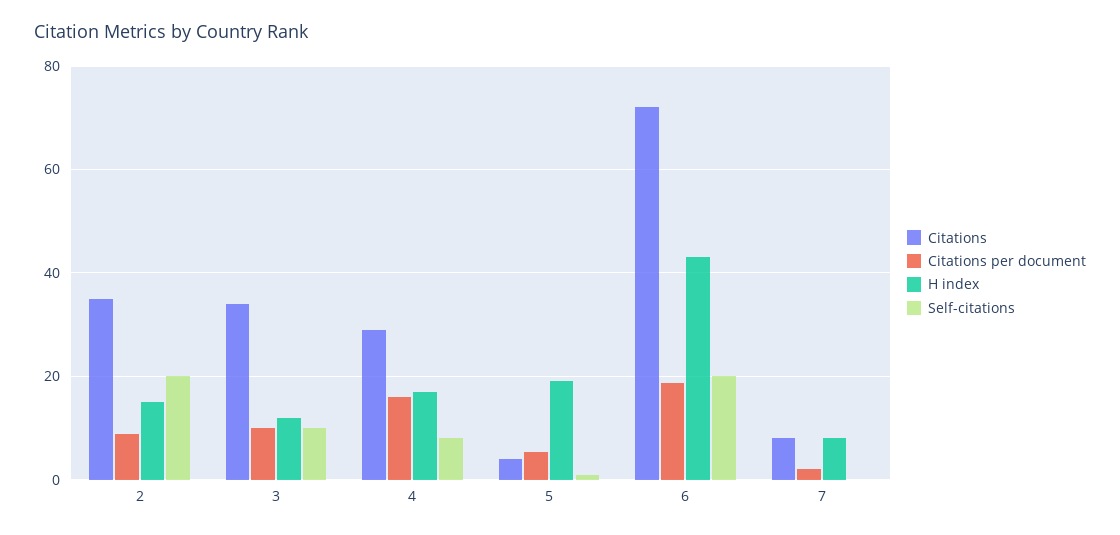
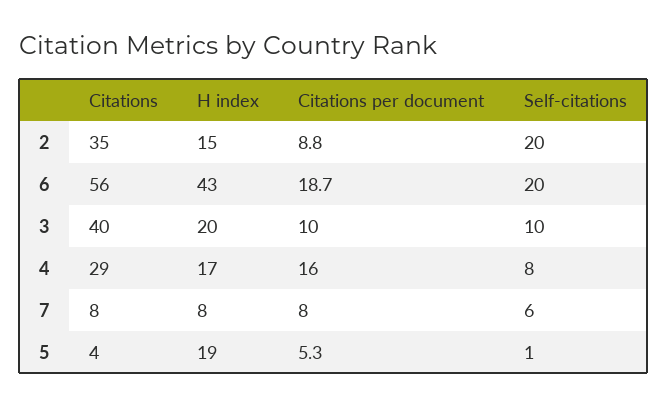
  {
    "Citations": {
      "2": 35,
-     "3": 34,
+     "3": 40,
      "4": 29,
      "5": 4,
-     "6": 72,
+     "6": 56,
      "7": 8
    },
    "Citations per document": {
      "2": 8.8,
      "3": 10,
      "4": 16,
      "5": 5.3,
      "6": 18.7,
-     "7": 2
+     "7": 8
    },
    "H index": {
      "2": 15,
-     "3": 12,
+     "3": 20,
      "4": 17,
      "5": 19,
      "6": 43,
      "7": 8
    },
    "Self-citations": {
      "2": 20,
      "3": 10,
      "4": 8,
      "5": 1,
      "6": 20,
-     "7": 0
+     "7": 6
    }
  }

